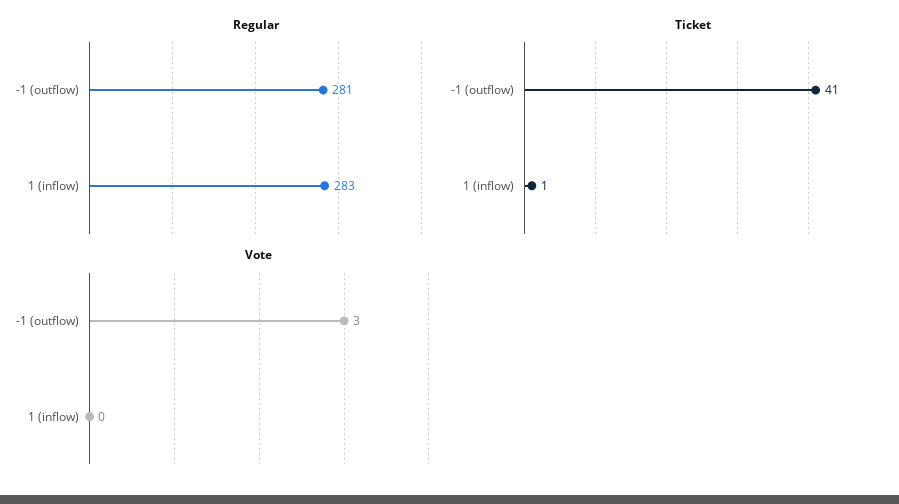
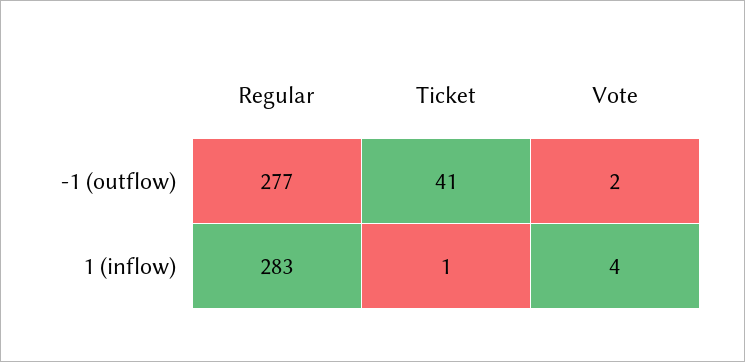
  {
    "Regular": {
-     "-1 (outflow)": 281,
+     "-1 (outflow)": 277,
      "1 (inflow)": 283
    },
    "Ticket": {
      "-1 (outflow)": 41,
      "1 (inflow)": 1
    },
    "Vote": {
-     "-1 (outflow)": 3,
+     "-1 (outflow)": 2,
-     "1 (inflow)": 0
+     "1 (inflow)": 4
    }
  }

